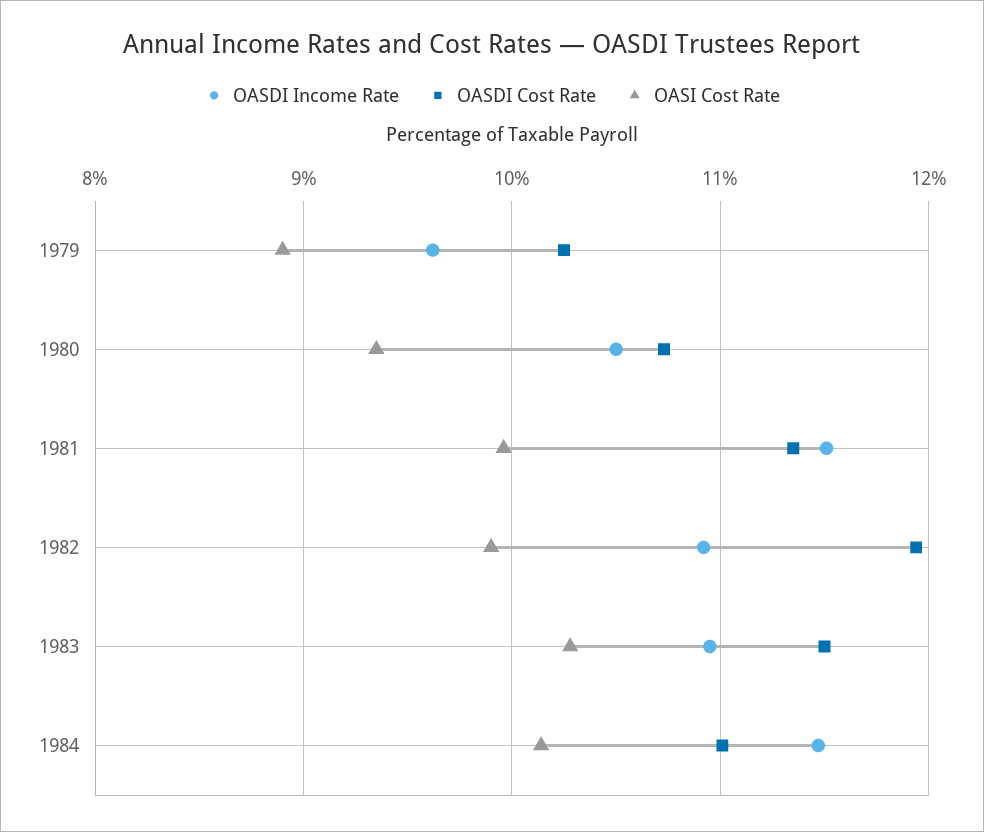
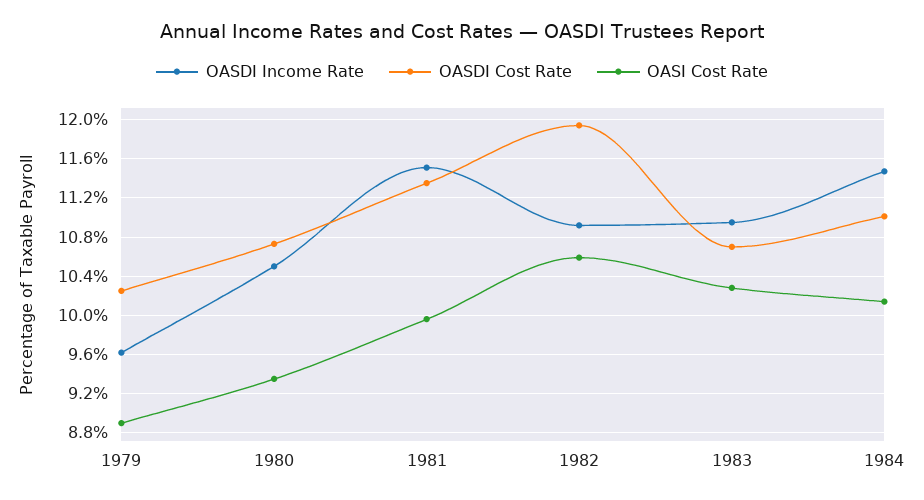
  {
    "OASDI Income Rate": {
      "1979": 9.6,
      "1980": 10.5,
      "1981": 11.5,
      "1982": 10.9,
      "1983": 11,
      "1984": 11.5
    },
    "OASDI Cost Rate": {
      "1979": 10.3,
      "1980": 10.7,
      "1981": 11.4,
      "1982": 11.9,
-     "1983": 11.5,
+     "1983": 10.7,
      "1984": 11
    },
    "OASI Cost Rate": {
      "1979": 8.9,
      "1980": 9.4,
      "1981": 10,
-     "1982": 9.9,
+     "1982": 10.6,
      "1983": 10.3,
      "1984": 10.1
    }
  }

